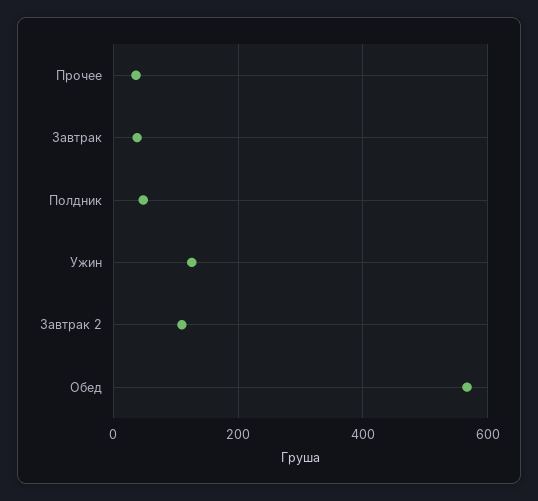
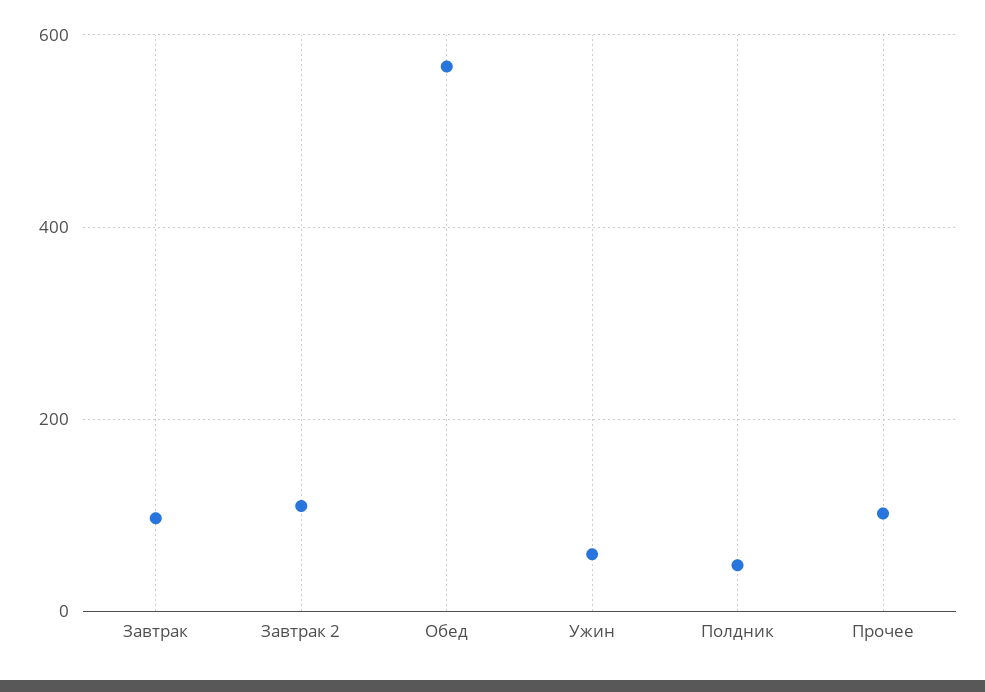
  {
-   "Прочее": 40,
+   "Прочее": 100,
-   "Завтрак": 40,
+   "Завтрак": 100,
    "Полдник": 40,
-   "Ужин": 120,
+   "Ужин": 60,
    "Завтрак 2": 100,
    "Обед": 560
  }

